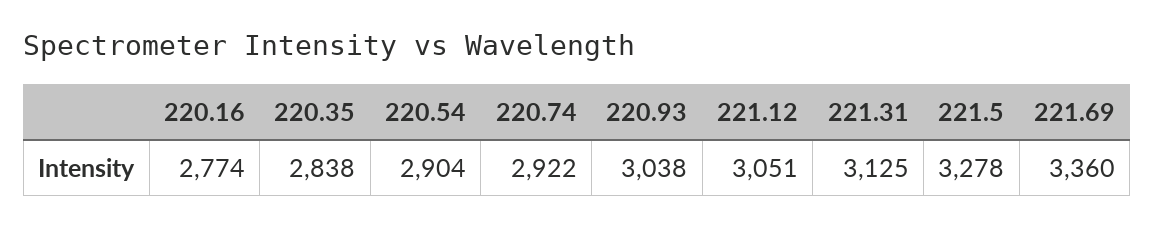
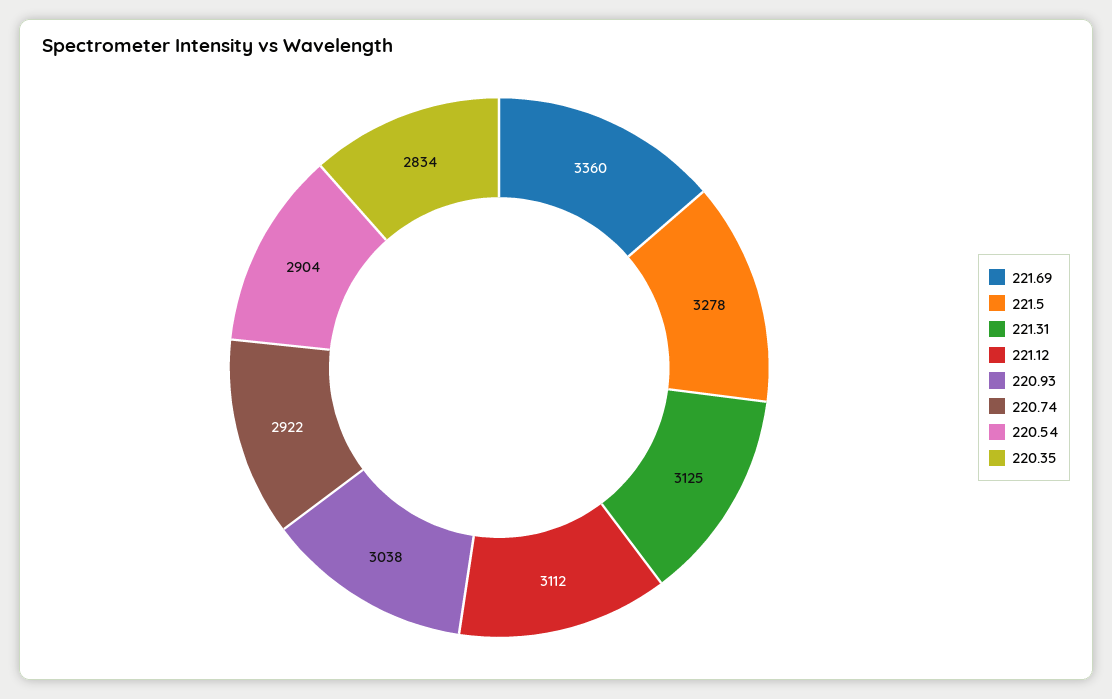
  {
-   "220.16": 2774,
-   "220.35": 2838,
+   "220.35": 2834,
    "220.54": 2904,
    "220.74": 2922,
    "220.93": 3038,
-   "221.12": 3051,
+   "221.12": 3112,
    "221.31": 3125,
    "221.5": 3278,
    "221.69": 3360
  }

